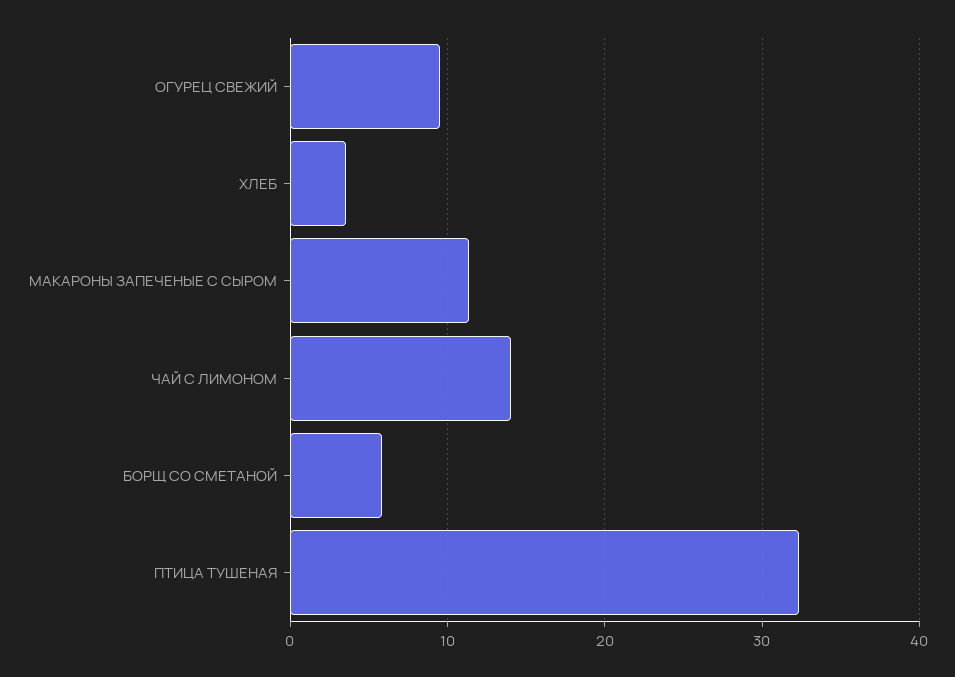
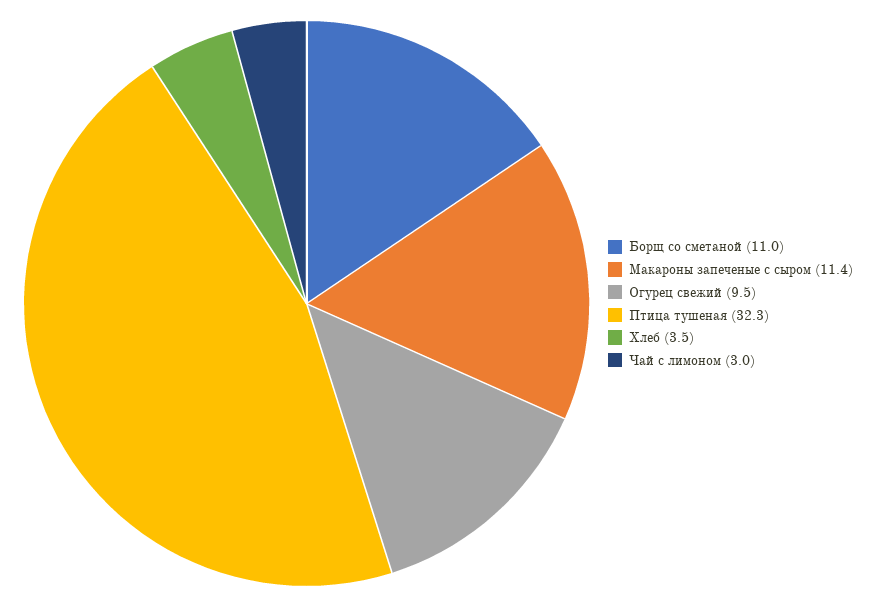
  {
    "ОГУРЕЦ СВЕЖИЙ": 9.5,
    "ХЛЕБ": 3.5,
    "МАКАРОНЫ ЗАПЕЧЕНЫЕ С СЫРОМ": 11.4,
-   "ЧАЙ С ЛИМОНОМ": 14,
+   "ЧАЙ С ЛИМОНОМ": 3,
-   "БОРЩ СО СМЕТАНОЙ": 6,
+   "БОРЩ СО СМЕТАНОЙ": 11,
    "ПТИЦА ТУШЕНАЯ": 32.3
  }

